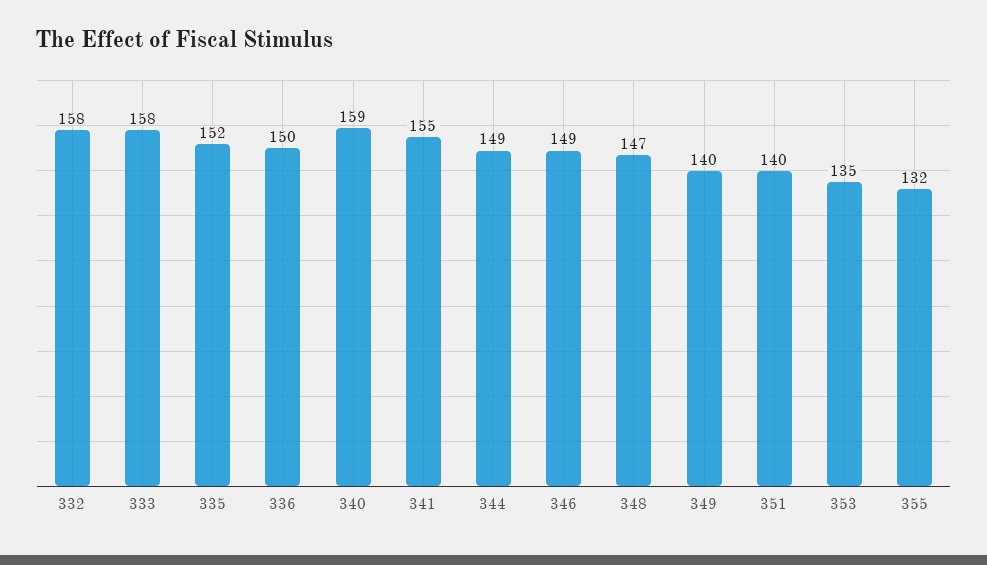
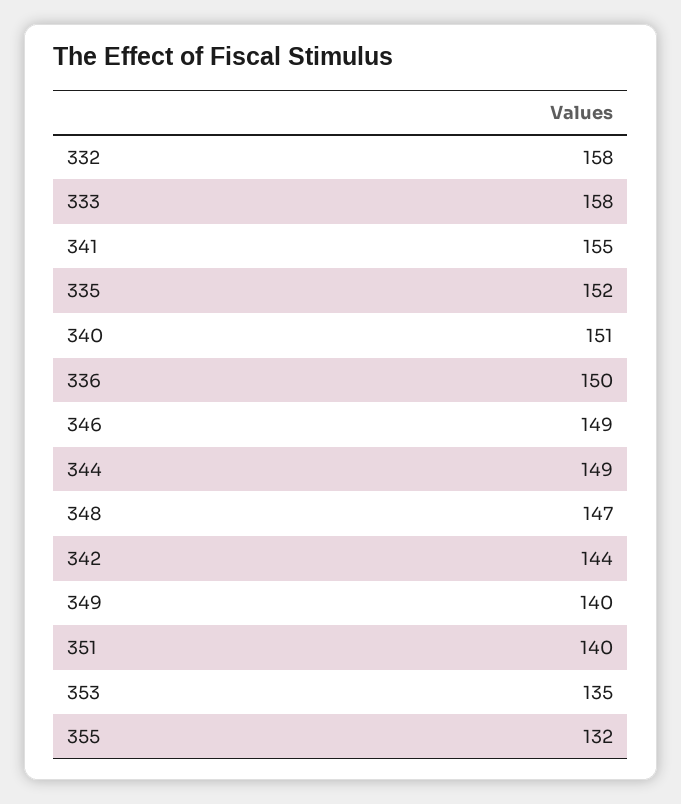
  {
    "332": 158,
    "333": 158,
    "335": 152,
    "336": 150,
-   "340": 159,
+   "340": 151,
    "341": 155,
    "344": 149,
    "346": 149,
    "348": 147,
    "349": 140,
    "351": 140,
    "353": 135,
-   "355": 132
+   "355": 132,
+   "342": 144
  }

